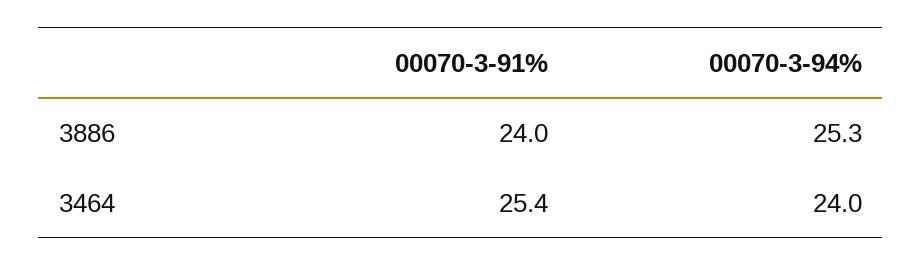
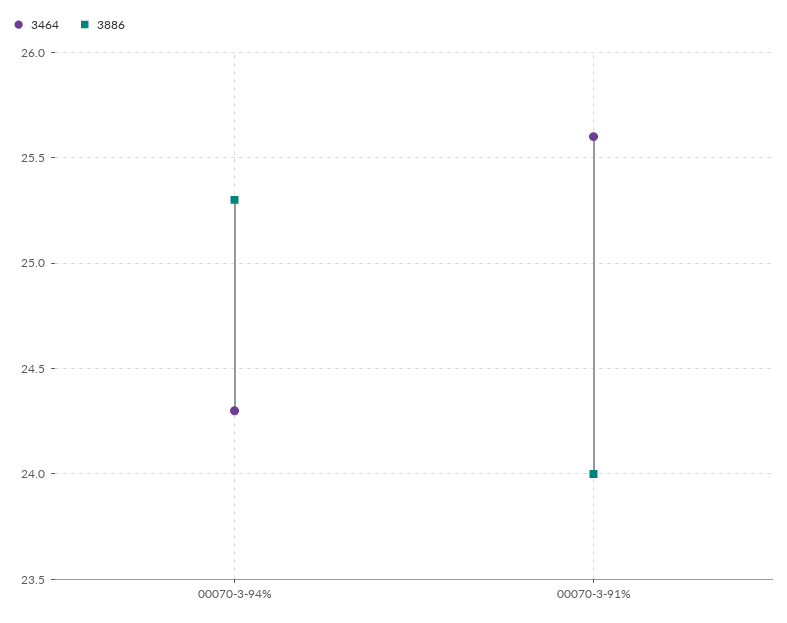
  {
    "3886": {
      "00070-3-91%": 24,
      "00070-3-94%": 25.3
    },
    "3464": {
-     "00070-3-91%": 25.4,
+     "00070-3-91%": 25.6,
-     "00070-3-94%": 24
+     "00070-3-94%": 24.3
    }
  }

